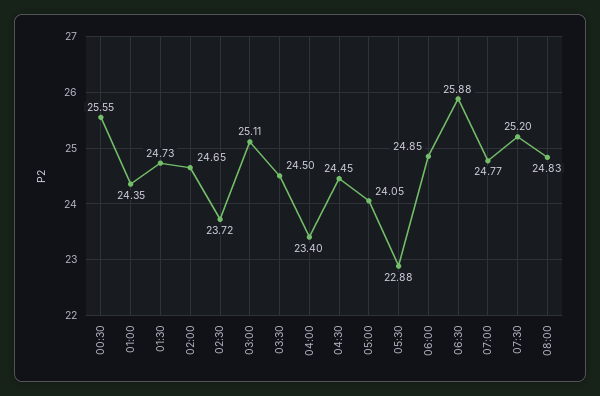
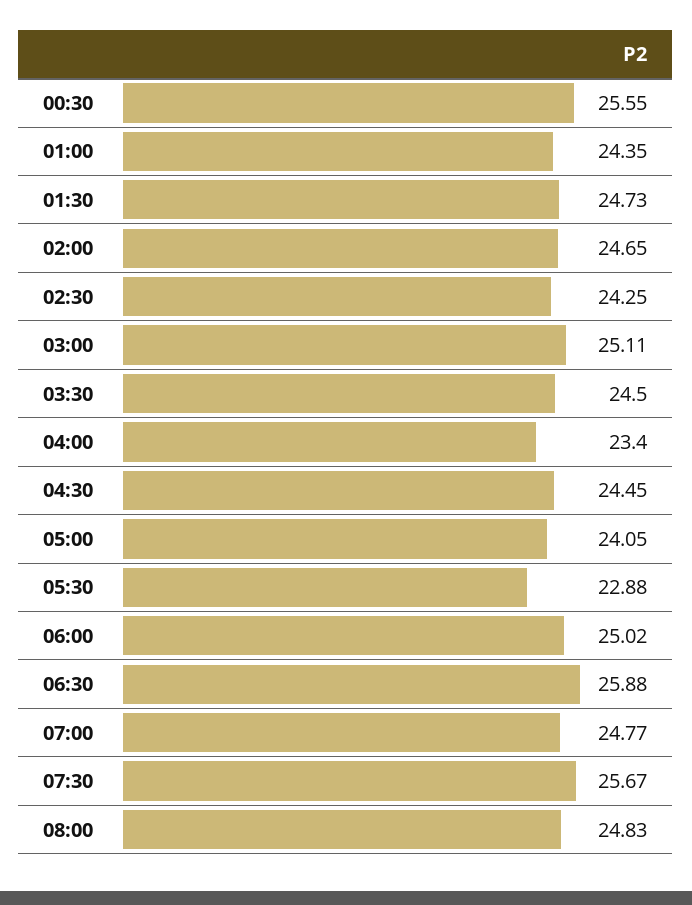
  {
    "00:30": 25.55,
    "01:00": 24.35,
    "01:30": 24.73,
    "02:00": 24.65,
-   "02:30": 23.72,
+   "02:30": 24.25,
    "03:00": 25.11,
    "03:30": 24.5,
    "04:00": 23.4,
    "04:30": 24.45,
    "05:00": 24.05,
    "05:30": 22.88,
-   "06:00": 24.85,
+   "06:00": 25.02,
    "06:30": 25.88,
    "07:00": 24.77,
-   "07:30": 25.2,
+   "07:30": 25.67,
    "08:00": 24.83
  }

